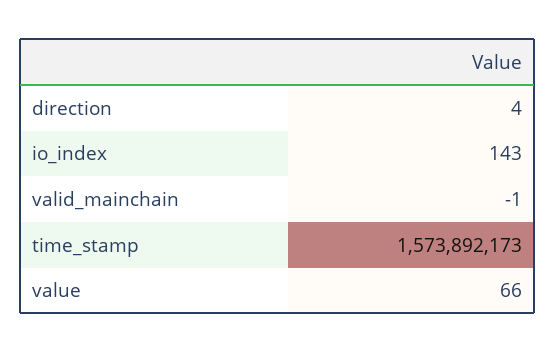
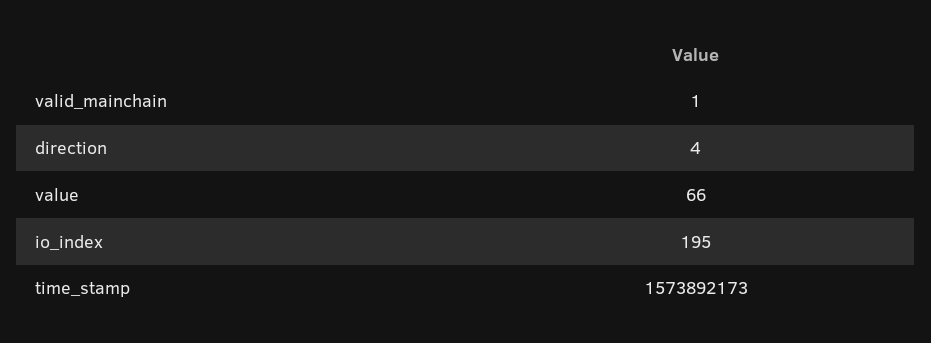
  {
    "direction": 4,
-   "io_index": 143,
+   "io_index": 195,
-   "valid_mainchain": -1,
+   "valid_mainchain": 1,
    "time_stamp": 1573892173,
    "value": 66
  }

